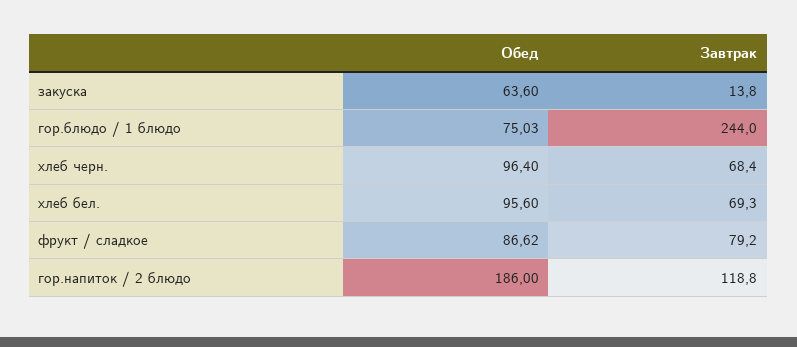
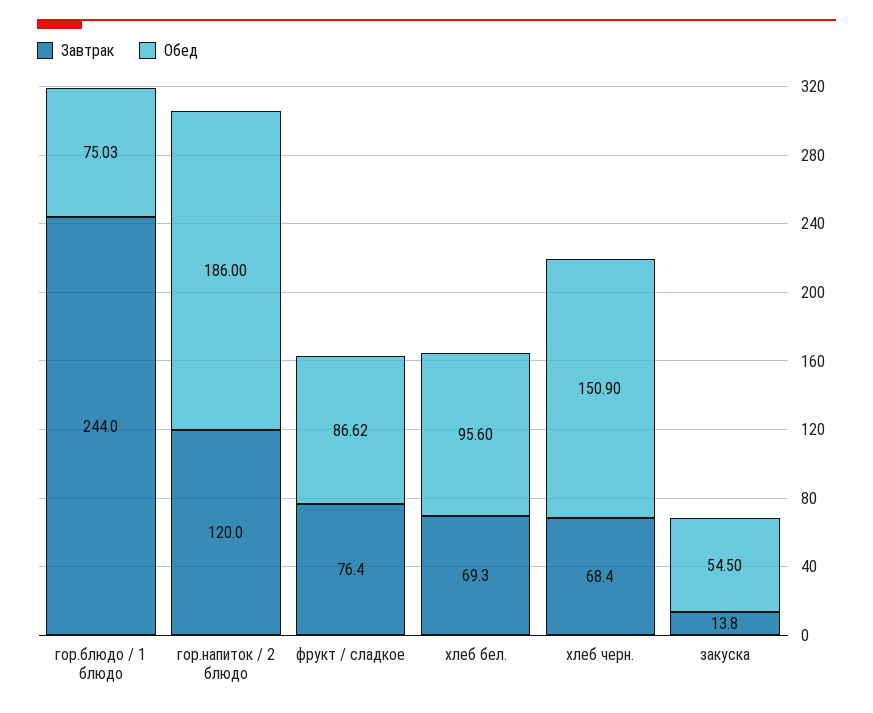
  {
    "Обед": {
-     "закуска": 63.6,
+     "закуска": 54.5,
      "гор.блюдо / 1 блюдо": 75.03,
-     "хлеб черн.": 96.4,
+     "хлеб черн.": 150.9,
      "хлеб бел.": 95.6,
      "фрукт / сладкое": 86.62,
      "гор.напиток / 2 блюдо": 186
    },
    "Завтрак": {
      "закуска": 13.8,
      "гор.блюдо / 1 блюдо": 244,
      "хлеб черн.": 68.4,
      "хлеб бел.": 69.3,
-     "фрукт / сладкое": 79.2,
+     "фрукт / сладкое": 76.4,
-     "гор.напиток / 2 блюдо": 118.8
+     "гор.напиток / 2 блюдо": 120
    }
  }

